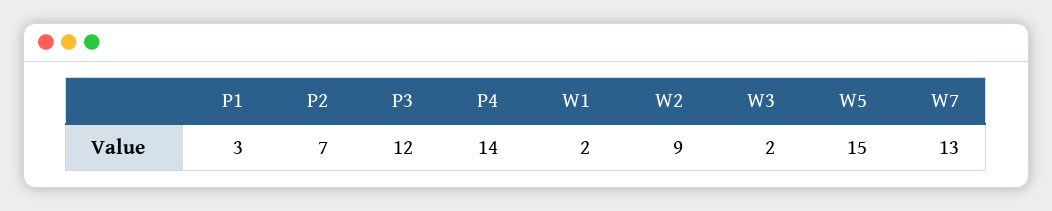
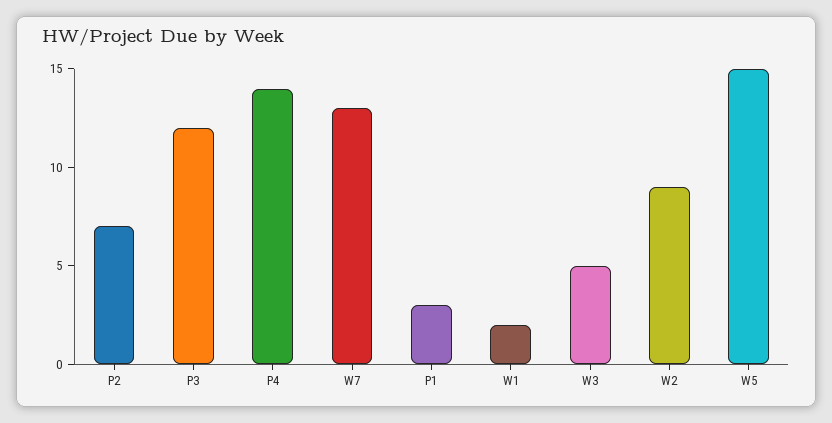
  {
    "P1": 3,
    "P2": 7,
    "P3": 12,
    "P4": 14,
    "W1": 2,
    "W2": 9,
-   "W3": 2,
+   "W3": 5,
    "W5": 15,
    "W7": 13
  }

